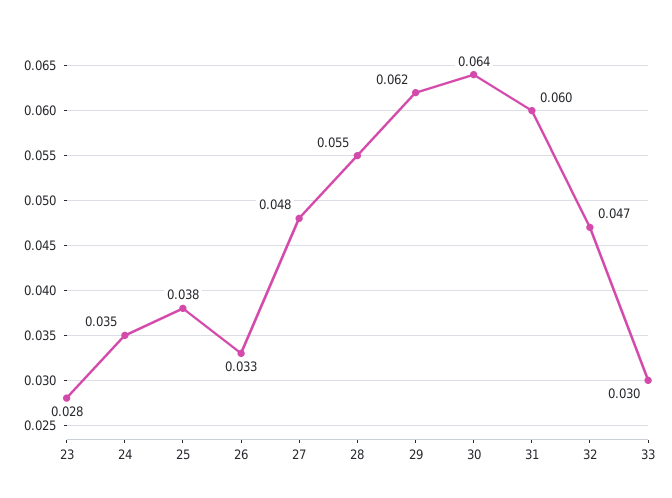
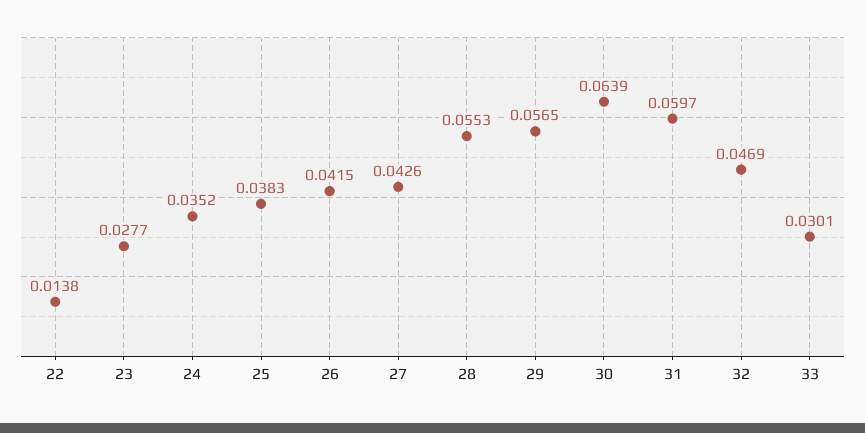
  {
    "23": 0.0277,
    "24": 0.0352,
    "25": 0.0383,
-   "26": 0.033,
+   "26": 0.0415,
-   "27": 0.048,
+   "27": 0.0426,
    "28": 0.0553,
-   "29": 0.062,
+   "29": 0.0565,
    "30": 0.0639,
    "31": 0.0597,
    "32": 0.0469,
-   "33": 0.0301
+   "33": 0.0301,
+   "22": 0.0138
  }

